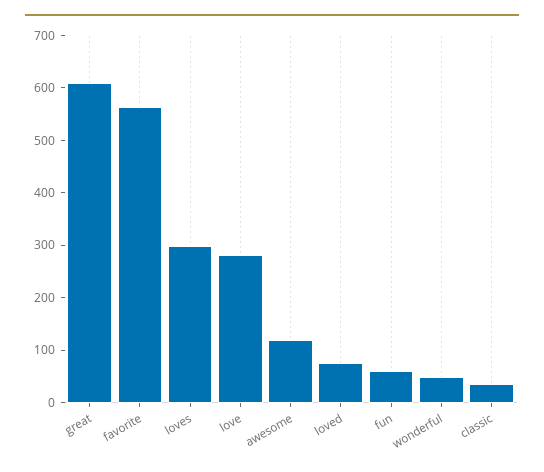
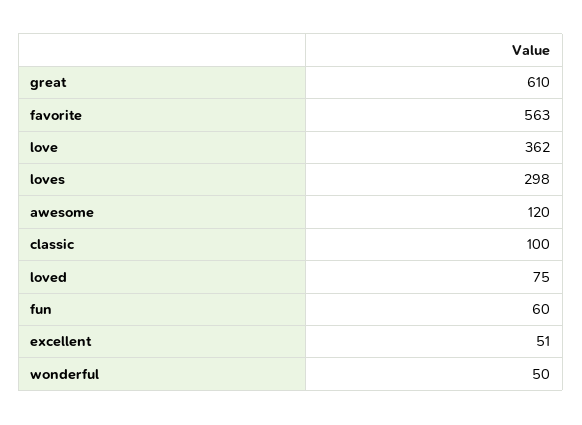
  {
    "great": 610,
    "favorite": 563,
    "loves": 298,
-   "love": 280,
+   "love": 362,
    "awesome": 120,
    "loved": 75,
    "fun": 60,
    "wonderful": 50,
-   "classic": 40
+   "classic": 100,
+   "excellent": 51
  }

